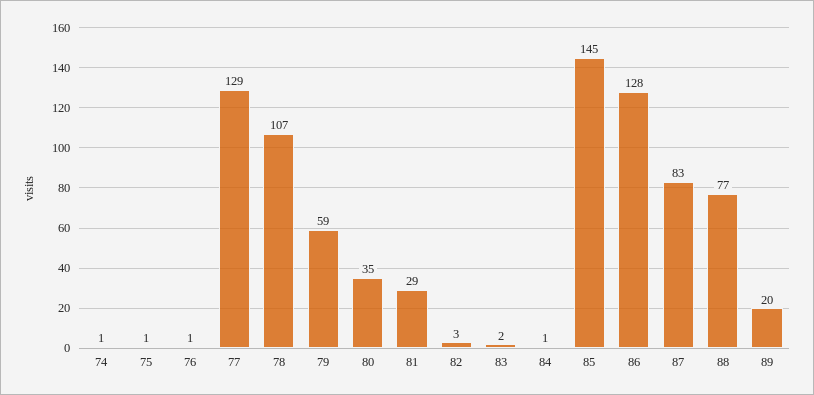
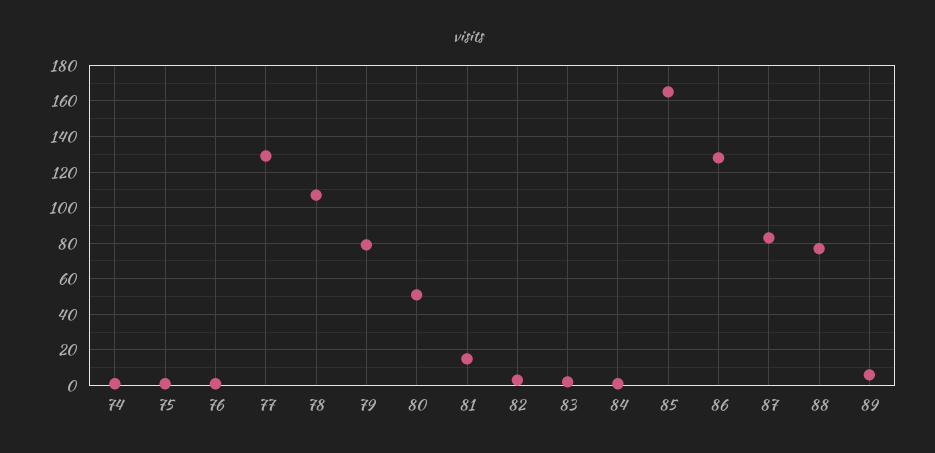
  {
    "74": 1,
    "75": 1,
    "76": 1,
    "77": 129,
    "78": 107,
-   "79": 59,
+   "79": 80,
-   "80": 35,
+   "80": 50,
-   "81": 29,
+   "81": 15,
    "82": 3,
    "83": 2,
    "84": 1,
-   "85": 145,
+   "85": 165,
    "86": 128,
    "87": 83,
    "88": 77,
-   "89": 20
+   "89": 5
  }

